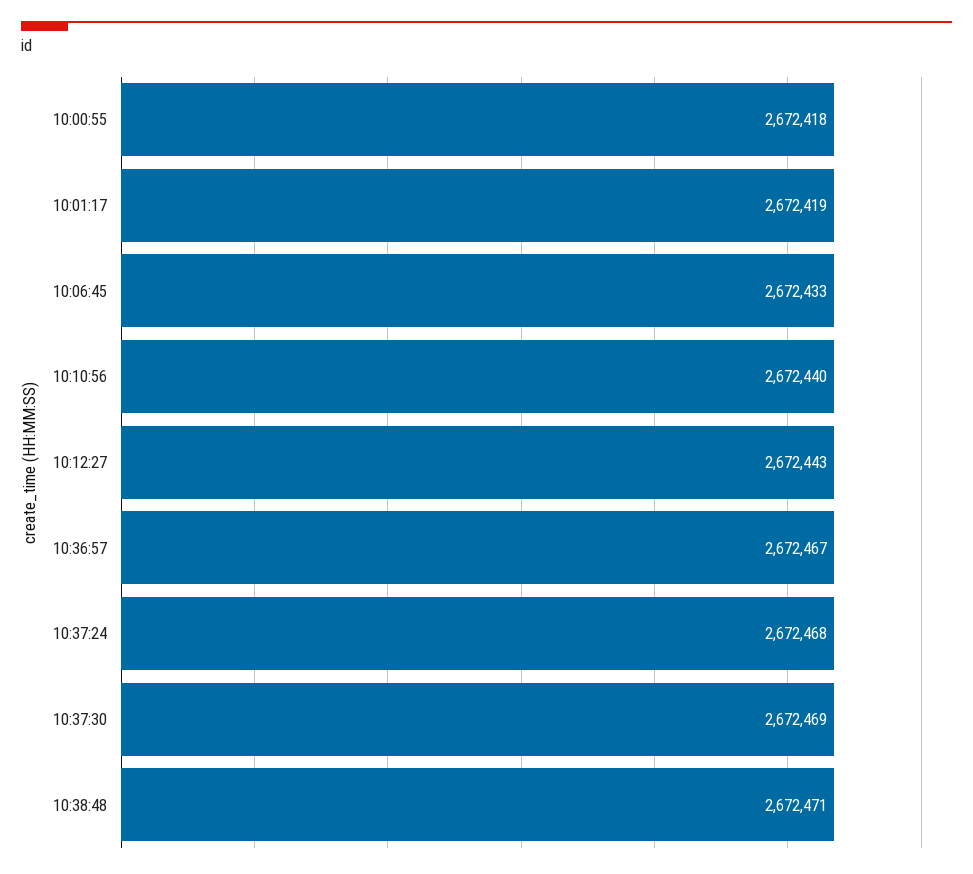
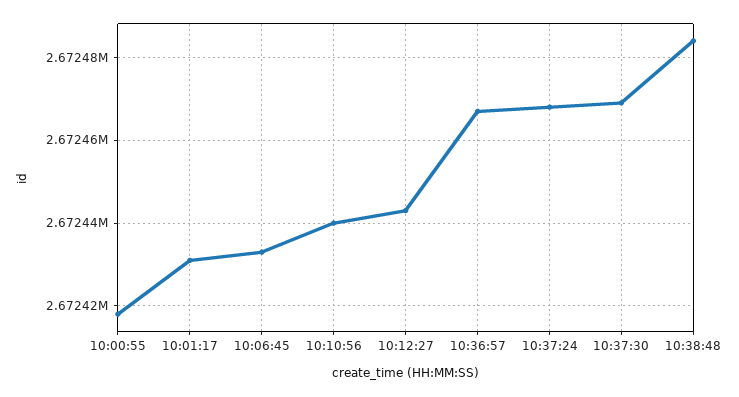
  {
    "10:00:55": 2672418,
-   "10:01:17": 2672419,
+   "10:01:17": 2672430,
    "10:06:45": 2672433,
    "10:10:56": 2672440,
    "10:12:27": 2672443,
    "10:36:57": 2672467,
    "10:37:24": 2672468,
    "10:37:30": 2672469,
-   "10:38:48": 2672471
+   "10:38:48": 2672485
  }

